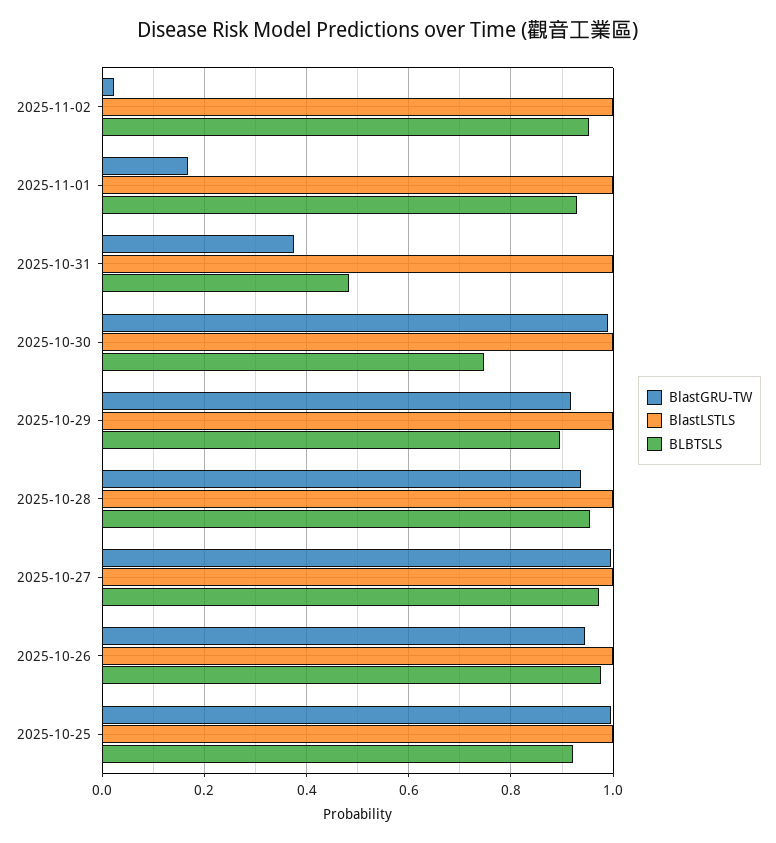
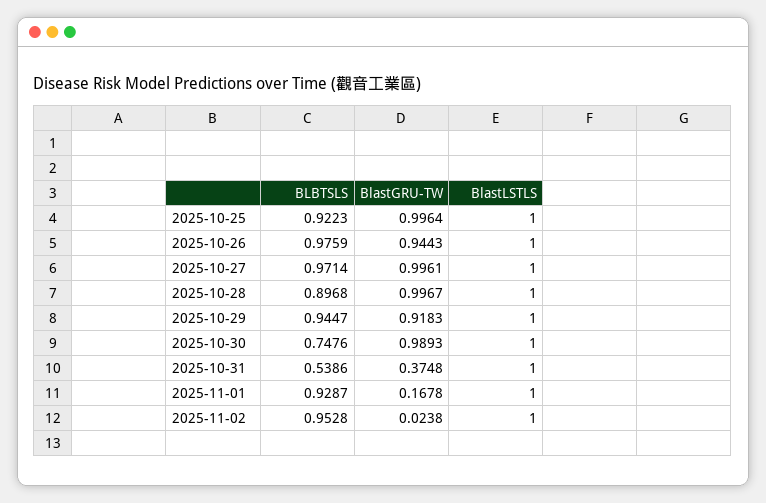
  {
    "BlastGRU-TW": {
      "2025-11-02": 0.0238,
      "2025-11-01": 0.1678,
      "2025-10-31": 0.3748,
      "2025-10-30": 0.9893,
      "2025-10-29": 0.9183,
-     "2025-10-28": 0.94,
+     "2025-10-28": 0.9967,
      "2025-10-27": 0.9961,
      "2025-10-26": 0.9443,
      "2025-10-25": 0.9964
    },
    "BlastLSTLS": {
      "2025-11-02": 1,
      "2025-11-01": 1,
      "2025-10-31": 1,
      "2025-10-30": 1,
      "2025-10-29": 1,
      "2025-10-28": 1,
      "2025-10-27": 1,
      "2025-10-26": 1,
      "2025-10-25": 1
    },
    "BLBTSLS": {
      "2025-11-02": 0.9528,
      "2025-11-01": 0.9287,
-     "2025-10-31": 0.48,
+     "2025-10-31": 0.5386,
      "2025-10-30": 0.7476,
-     "2025-10-29": 0.9,
+     "2025-10-29": 0.9447,
-     "2025-10-28": 0.96,
+     "2025-10-28": 0.8968,
      "2025-10-27": 0.9714,
      "2025-10-26": 0.9759,
      "2025-10-25": 0.9223
    }
  }

